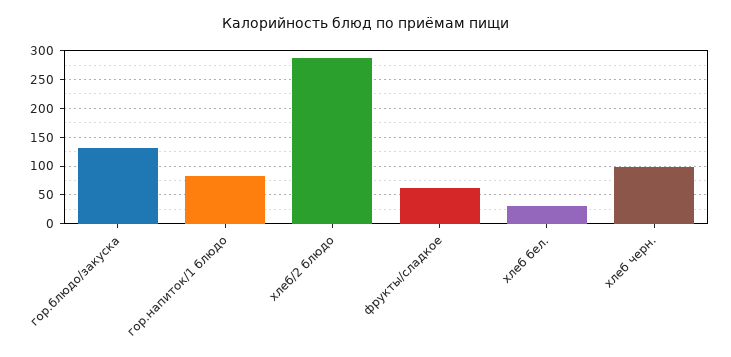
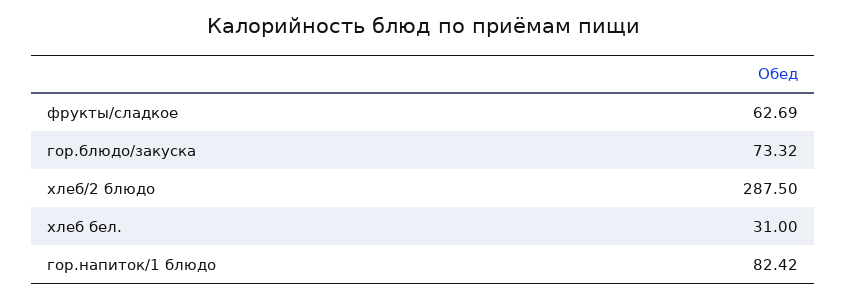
  {
-   "гор.блюдо/закуска": 125,
+   "гор.блюдо/закуска": 73.32,
    "гор.напиток/1 блюдо": 82.42,
    "хлеб/2 блюдо": 287.5,
    "фрукты/сладкое": 62.69,
-   "хлеб бел.": 31,
+   "хлеб бел.": 31
-   "хлеб черн.": 100
  }

